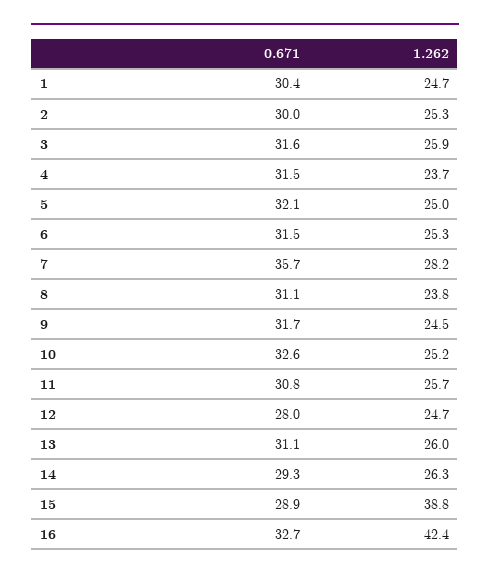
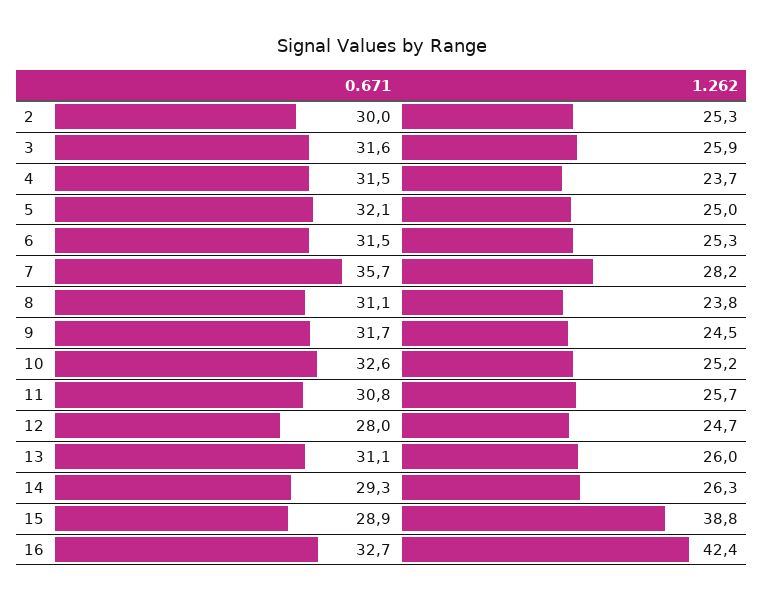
  {
    "0.671": {
-     "1": 30.4,
      "2": 30,
      "3": 31.6,
      "4": 31.5,
      "5": 32.1,
      "6": 31.5,
      "7": 35.7,
      "8": 31.1,
      "9": 31.7,
      "10": 32.6,
      "11": 30.8,
      "12": 28,
      "13": 31.1,
      "14": 29.3,
      "15": 28.9,
      "16": 32.7
    },
    "1.262": {
-     "1": 24.7,
      "2": 25.3,
      "3": 25.9,
      "4": 23.7,
      "5": 25,
      "6": 25.3,
      "7": 28.2,
      "8": 23.8,
      "9": 24.5,
      "10": 25.2,
      "11": 25.7,
      "12": 24.7,
      "13": 26,
      "14": 26.3,
      "15": 38.8,
      "16": 42.4
    }
  }

